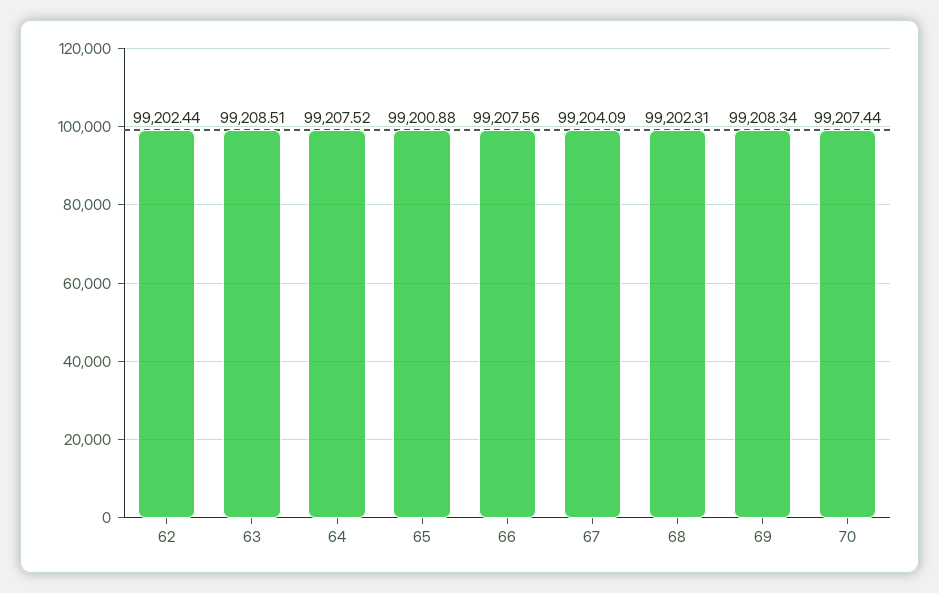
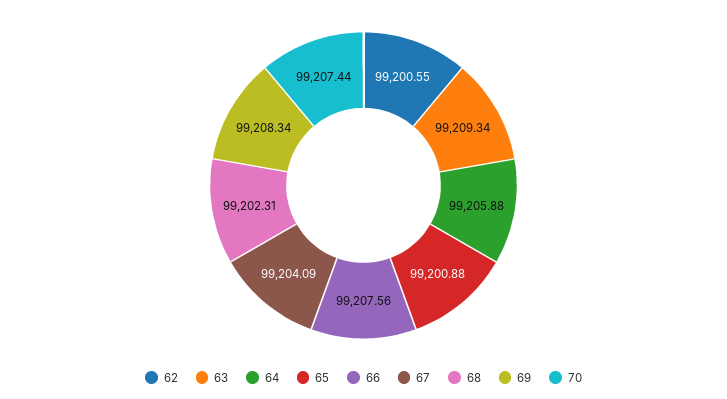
  {
-   "62": 99202.44,
+   "62": 99200.55,
-   "63": 99208.51,
+   "63": 99209.34,
-   "64": 99207.52,
+   "64": 99205.88,
    "65": 99200.88,
    "66": 99207.56,
    "67": 99204.09,
    "68": 99202.31,
    "69": 99208.34,
    "70": 99207.44
  }

